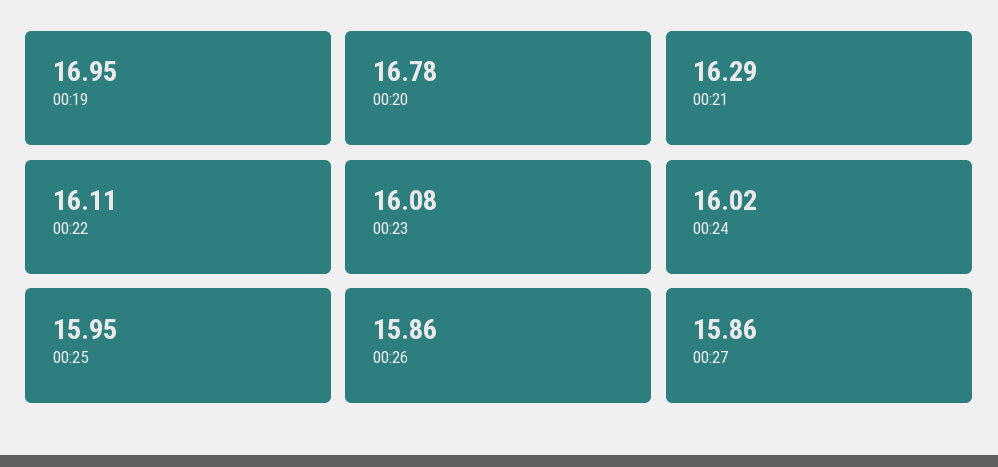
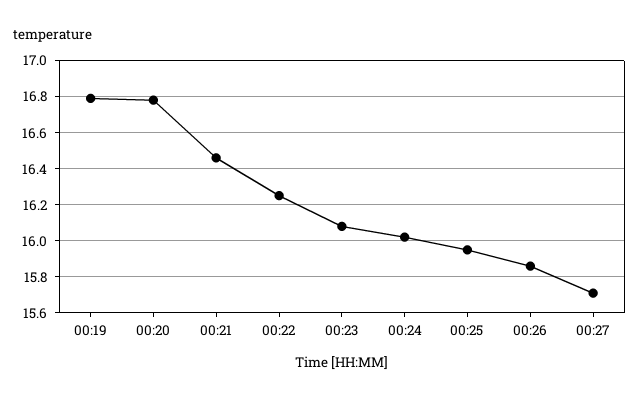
  {
-   "00:19": 16.95,
+   "00:19": 16.8,
    "00:20": 16.78,
-   "00:21": 16.29,
+   "00:21": 16.45,
-   "00:22": 16.11,
+   "00:22": 16.25,
    "00:23": 16.08,
    "00:24": 16.02,
    "00:25": 15.95,
    "00:26": 15.86,
-   "00:27": 15.86
+   "00:27": 15.7
  }

